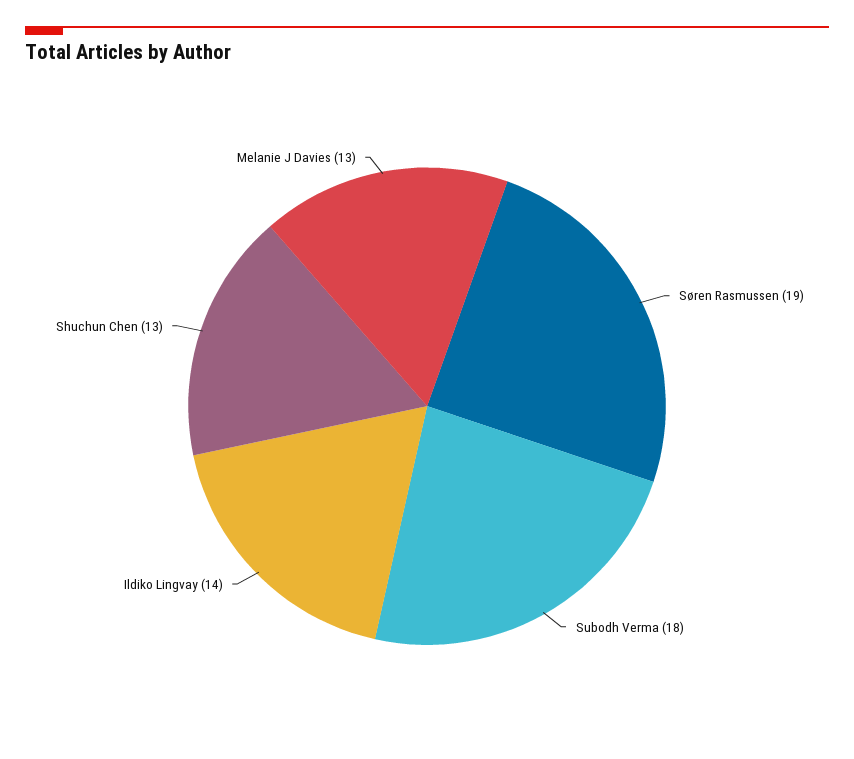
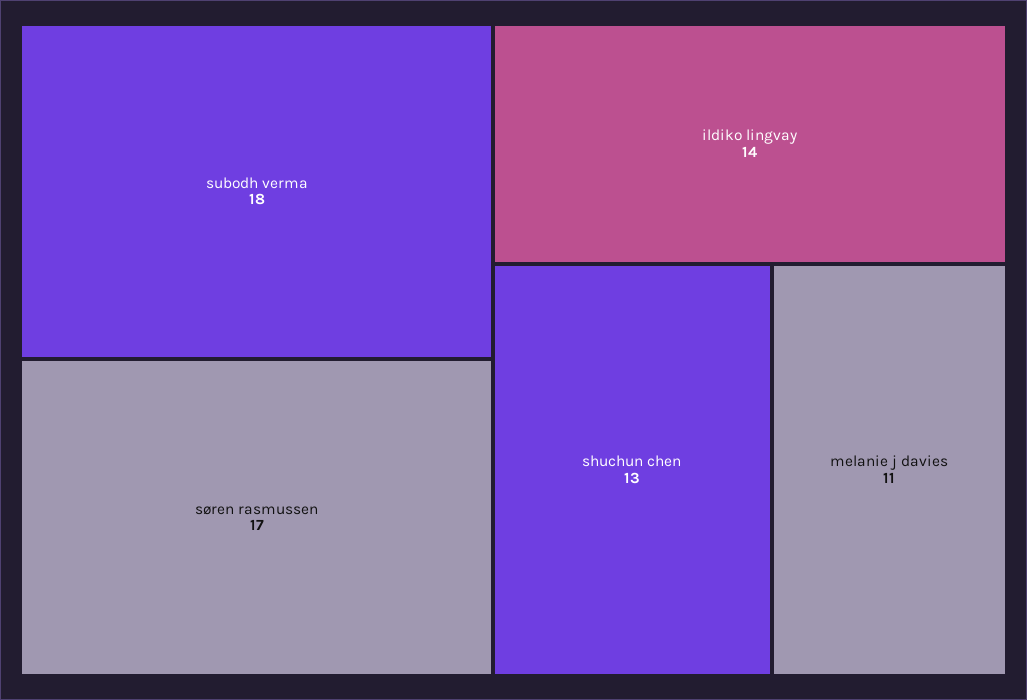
  {
-   "Søren Rasmussen": 19,
+   "Søren Rasmussen": 17,
    "Subodh Verma": 18,
    "Ildiko Lingvay": 14,
    "Shuchun Chen": 13,
-   "Melanie J Davies": 13
+   "Melanie J Davies": 11
  }

